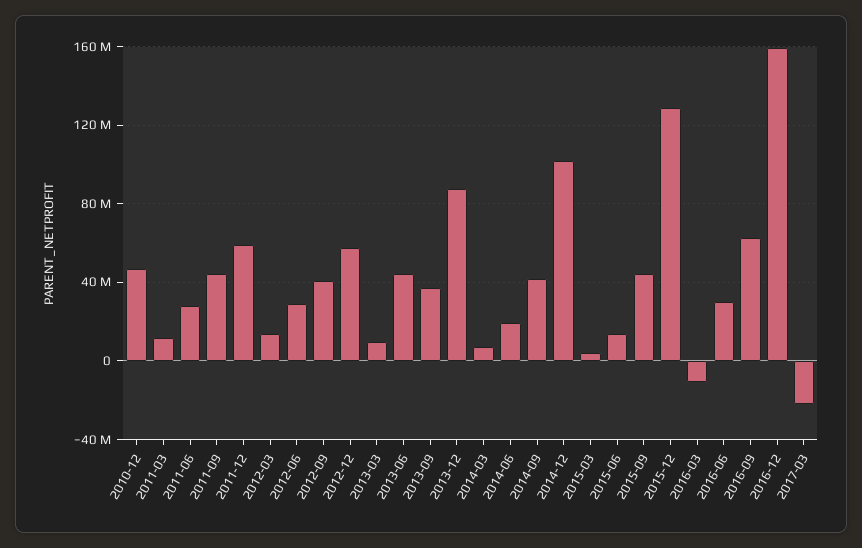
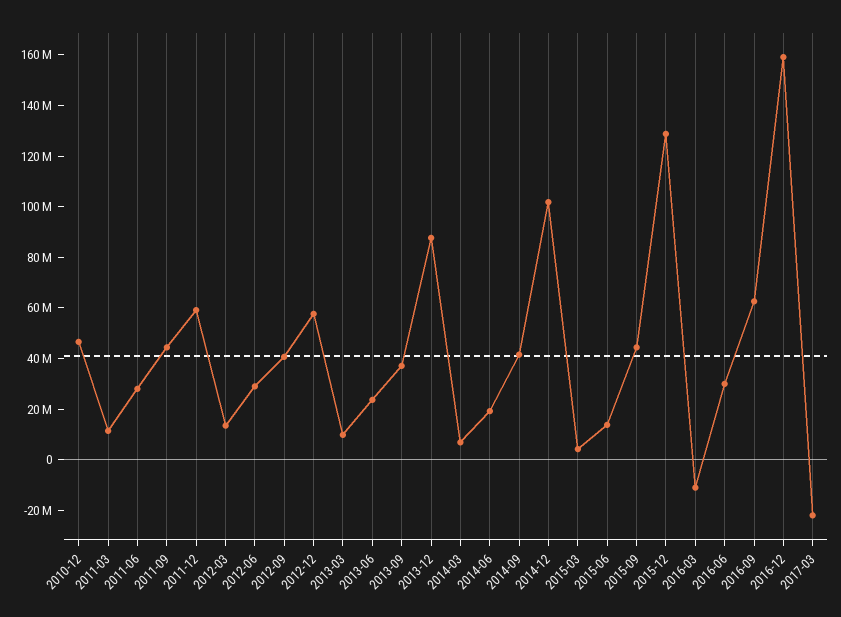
  {
    "2010-12": 45000000,
    "2011-03": 10000000,
    "2011-06": 30000000,
    "2011-09": 45000000,
    "2011-12": 60000000,
    "2012-03": 15000000,
    "2012-06": 30000000,
    "2012-09": 40000000,
    "2012-12": 60000000,
    "2013-03": 10000000,
-   "2013-06": 45000000,
+   "2013-06": 25000000,
    "2013-09": 35000000,
    "2013-12": 90000000,
    "2014-03": 5000000,
    "2014-06": 20000000,
    "2014-09": 40000000,
    "2014-12": 100000000,
    "2015-03": 5000000,
    "2015-06": 15000000,
    "2015-09": 45000000,
    "2015-12": 130000000,
    "2016-03": -10000000,
    "2016-06": 30000000,
    "2016-09": 65000000,
    "2016-12": 160000000,
    "2017-03": -20000000
  }

